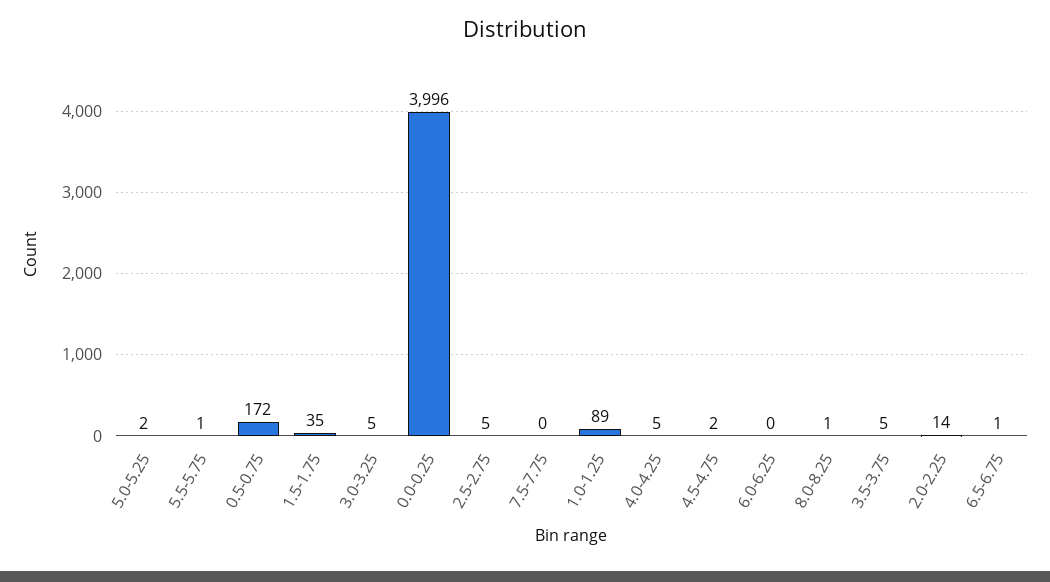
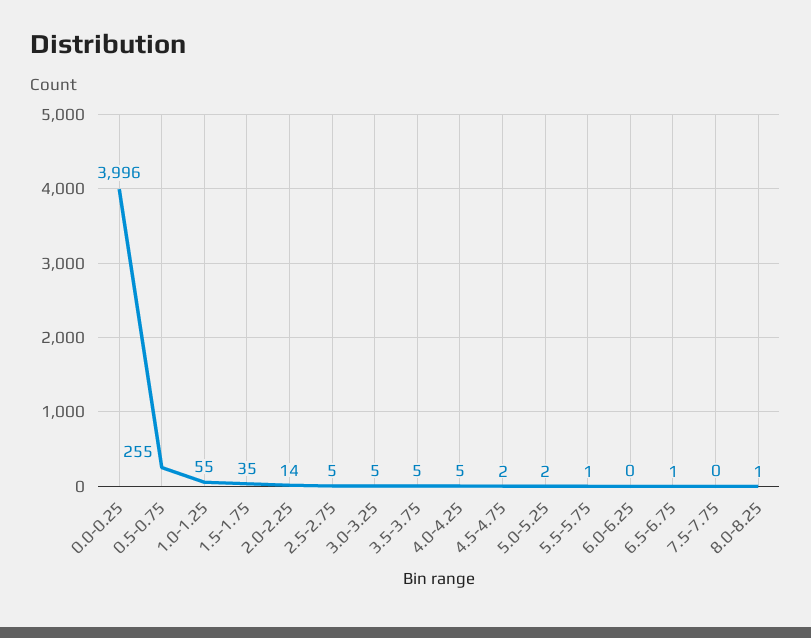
  {
    "5.0-5.25": 2,
    "5.5-5.75": 1,
-   "0.5-0.75": 172,
+   "0.5-0.75": 255,
    "1.5-1.75": 35,
    "3.0-3.25": 5,
    "0.0-0.25": 3996,
    "2.5-2.75": 5,
    "7.5-7.75": 0,
-   "1.0-1.25": 89,
+   "1.0-1.25": 55,
    "4.0-4.25": 5,
    "4.5-4.75": 2,
    "6.0-6.25": 0,
    "8.0-8.25": 1,
    "3.5-3.75": 5,
    "2.0-2.25": 14,
    "6.5-6.75": 1
  }

